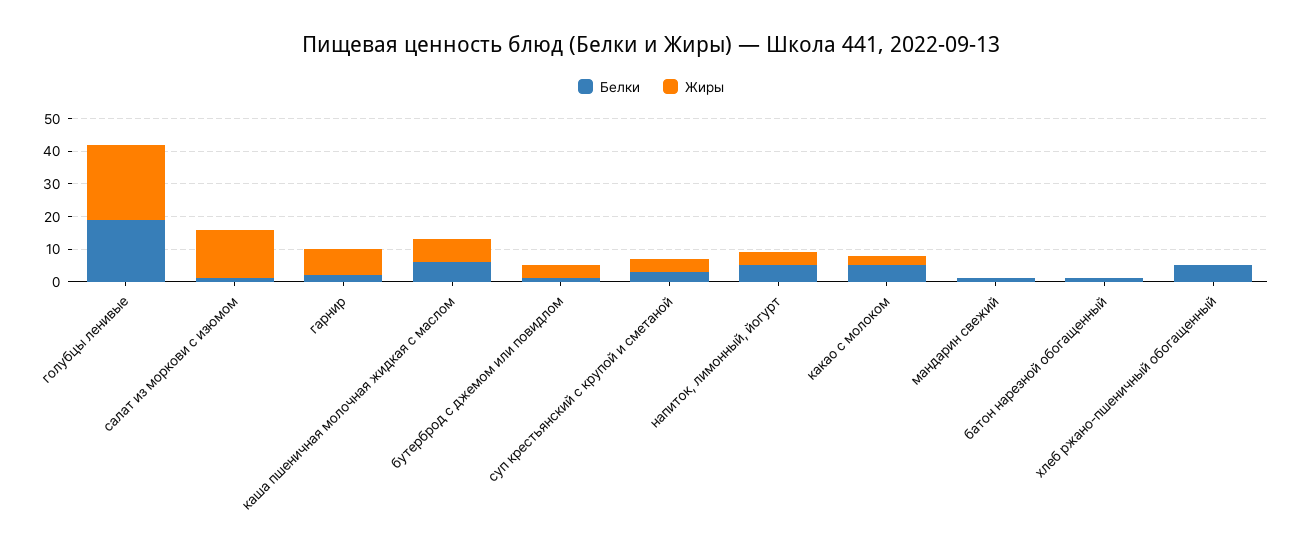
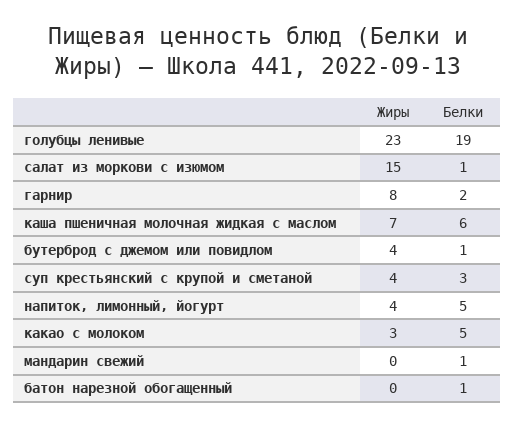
  {
    "Белки": {
      "голубцы ленивые": 19,
      "салат из моркови с изюмом": 1,
      "гарнир": 2,
      "каша пшеничная молочная жидкая с маслом": 6,
      "бутерброд с джемом или повидлом": 1,
      "суп крестьянский с крупой и сметаной": 3,
      "напиток, лимонный, йогурт": 5,
      "какао с молоком": 5,
      "мандарин свежий": 1,
-     "батон нарезной обогащенный": 1,
+     "батон нарезной обогащенный": 1
-     "хлеб ржано-пшеничный обогащенный": 5
    },
    "Жиры": {
      "голубцы ленивые": 23,
      "салат из моркови с изюмом": 15,
      "гарнир": 8,
      "каша пшеничная молочная жидкая с маслом": 7,
      "бутерброд с джемом или повидлом": 4,
      "суп крестьянский с крупой и сметаной": 4,
      "напиток, лимонный, йогурт": 4,
      "какао с молоком": 3,
      "мандарин свежий": 0,
-     "батон нарезной обогащенный": 0,
+     "батон нарезной обогащенный": 0
-     "хлеб ржано-пшеничный обогащенный": 0
    }
  }

